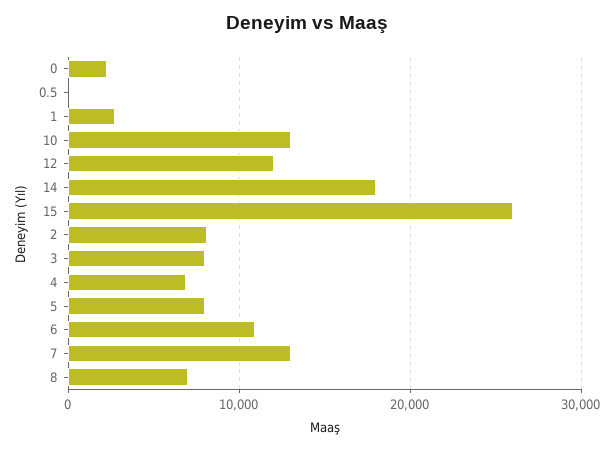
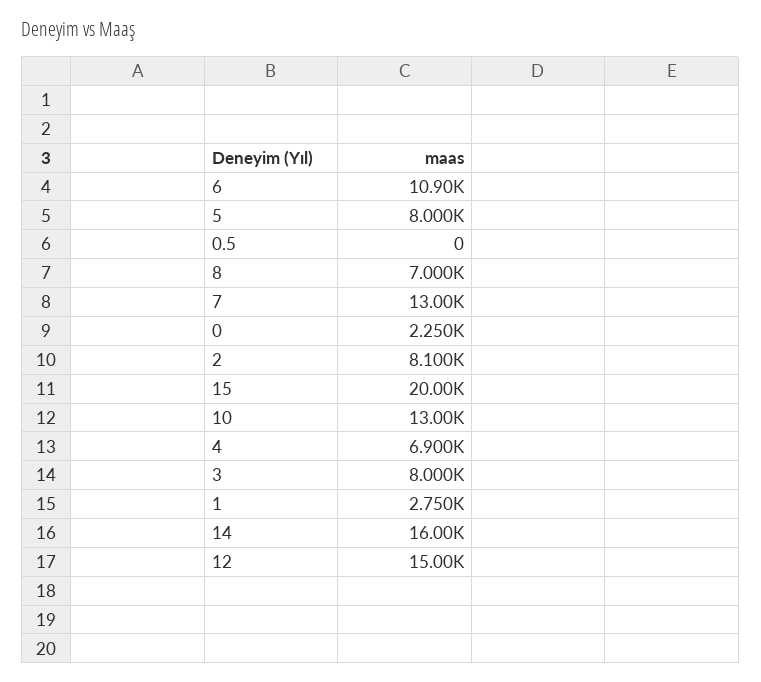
  {
    "0": 2250,
    "0.5": 0,
    "1": 2750,
    "10": 13000,
-   "12": 12000,
+   "12": 15000,
-   "14": 18000,
+   "14": 16000,
-   "15": 26000,
+   "15": 20000,
    "2": 8100,
    "3": 8000,
    "4": 6900,
    "5": 8000,
    "6": 10900,
    "7": 13000,
    "8": 7000
  }

